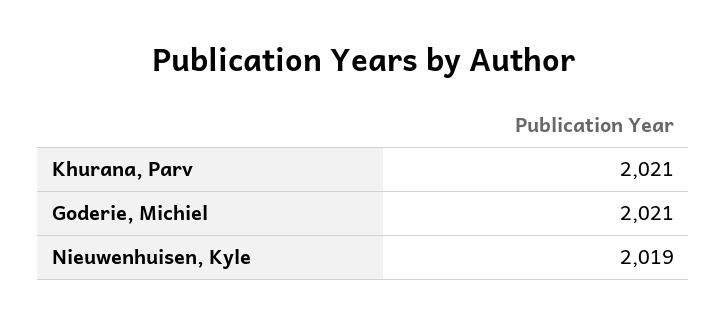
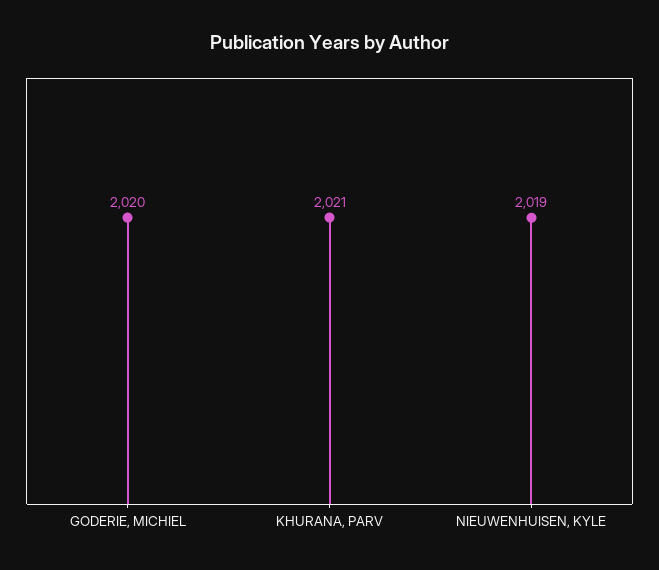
  {
    "Khurana, Parv": 2021,
-   "Goderie, Michiel": 2021,
+   "Goderie, Michiel": 2020,
    "Nieuwenhuisen, Kyle": 2019
  }

